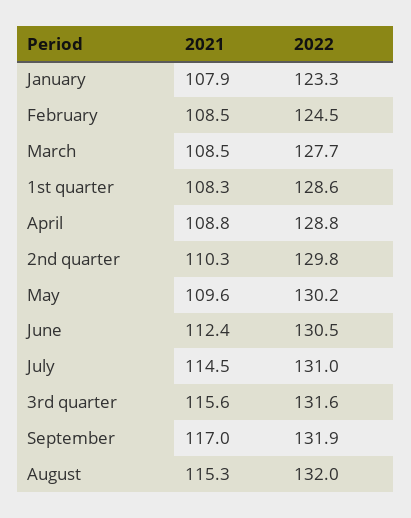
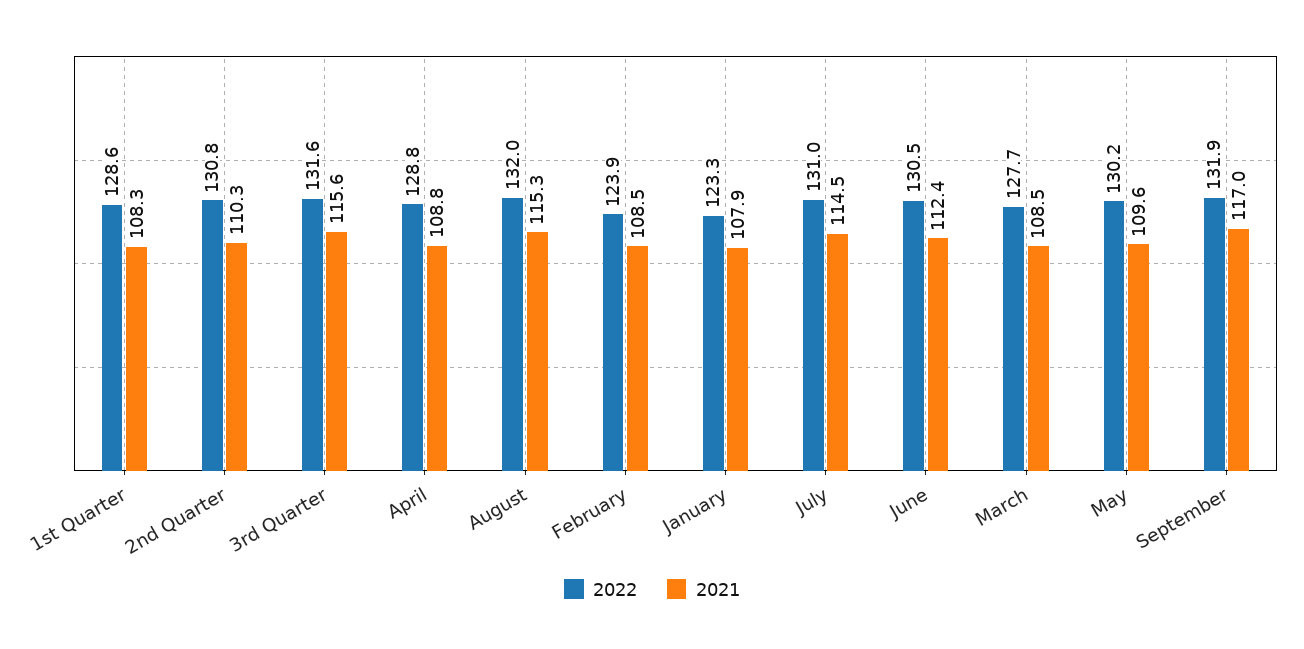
  {
    "2021": {
      "January": 107.9,
      "February": 108.5,
      "March": 108.5,
      "1st quarter": 108.3,
      "April": 108.8,
      "2nd quarter": 110.3,
      "May": 109.6,
      "June": 112.4,
      "July": 114.5,
      "3rd quarter": 115.6,
      "September": 117,
      "August": 115.3
    },
    "2022": {
      "January": 123.3,
-     "February": 124.5,
+     "February": 123.9,
      "March": 127.7,
      "1st quarter": 128.6,
      "April": 128.8,
-     "2nd quarter": 129.8,
+     "2nd quarter": 130.8,
      "May": 130.2,
      "June": 130.5,
      "July": 131,
      "3rd quarter": 131.6,
      "September": 131.9,
      "August": 132
    }
  }

